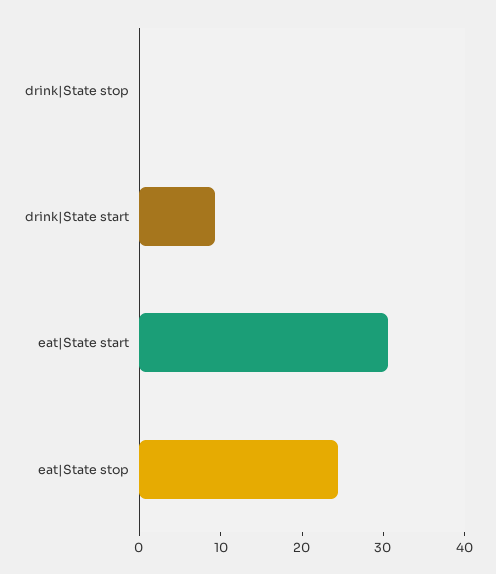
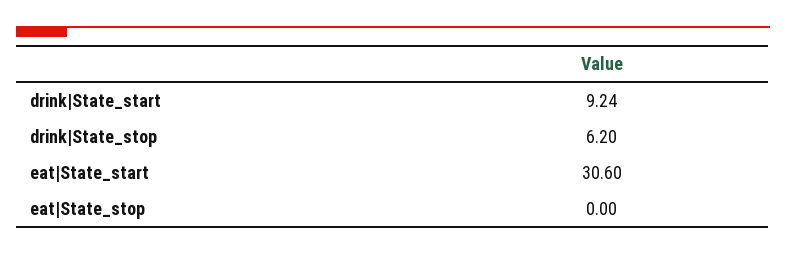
  {
-   "drink|State stop": 0,
+   "drink|State stop": 6.2,
    "drink|State start": 9.24,
    "eat|State start": 30.6,
-   "eat|State stop": 24
+   "eat|State stop": 0
  }

